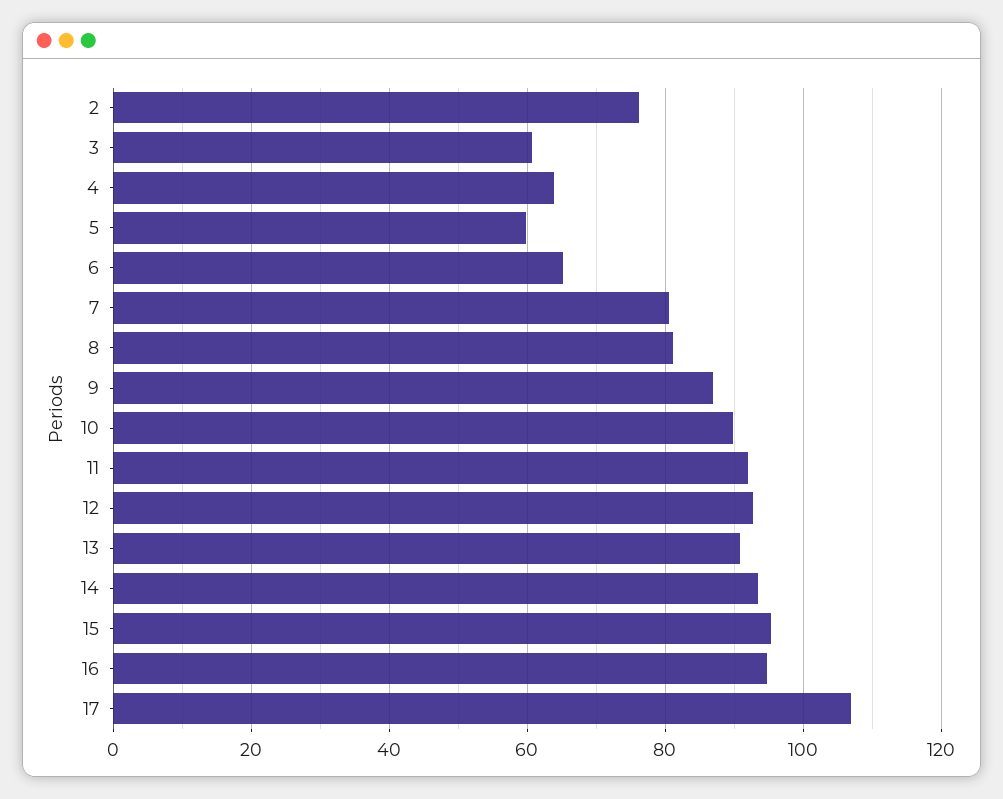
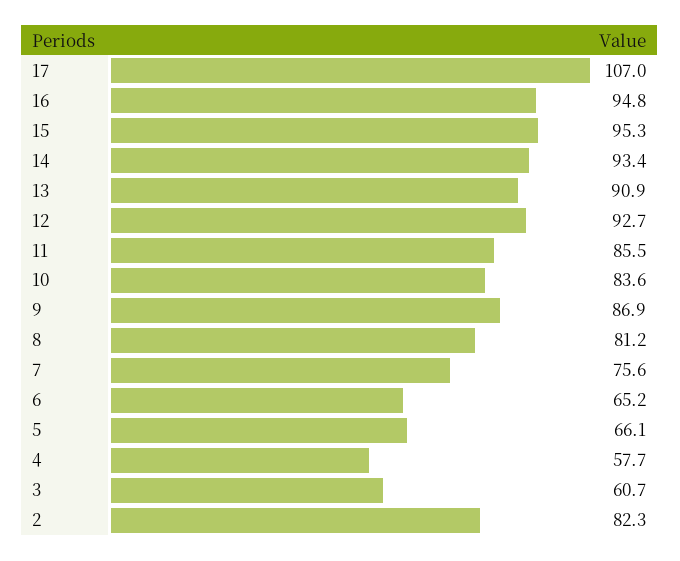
  {
-   "2": 76,
+   "2": 82.3,
    "3": 60.7,
-   "4": 64,
+   "4": 57.7,
-   "5": 60,
+   "5": 66.1,
    "6": 65.2,
-   "7": 80,
+   "7": 75.6,
    "8": 81.2,
    "9": 86.9,
-   "10": 90,
+   "10": 83.6,
-   "11": 92,
+   "11": 85.5,
    "12": 92.7,
    "13": 90.9,
    "14": 93.4,
    "15": 95.3,
    "16": 94.8,
    "17": 107
  }

